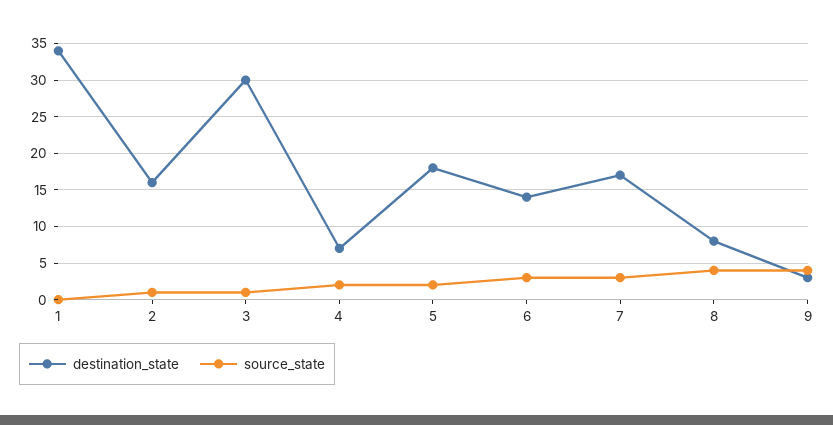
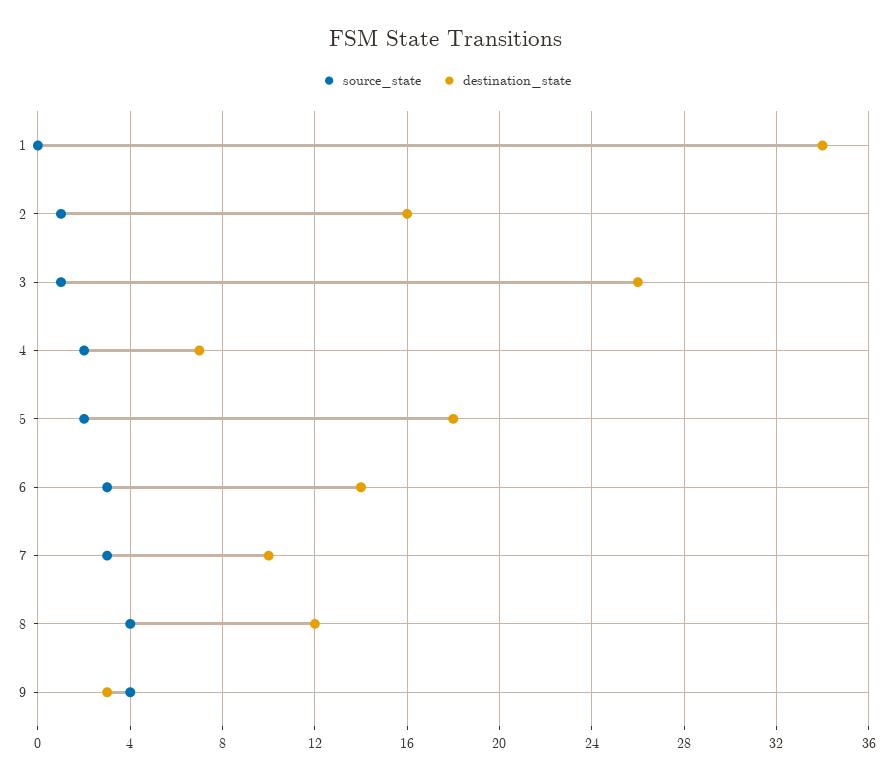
  {
    "destination_state": {
      "1": 34,
      "2": 16,
-     "3": 30,
+     "3": 26,
      "4": 7,
      "5": 18,
      "6": 14,
-     "7": 17,
+     "7": 10,
-     "8": 8,
+     "8": 12,
      "9": 3
    },
    "source_state": {
      "1": 0,
      "2": 1,
      "3": 1,
      "4": 2,
      "5": 2,
      "6": 3,
      "7": 3,
      "8": 4,
      "9": 4
    }
  }

